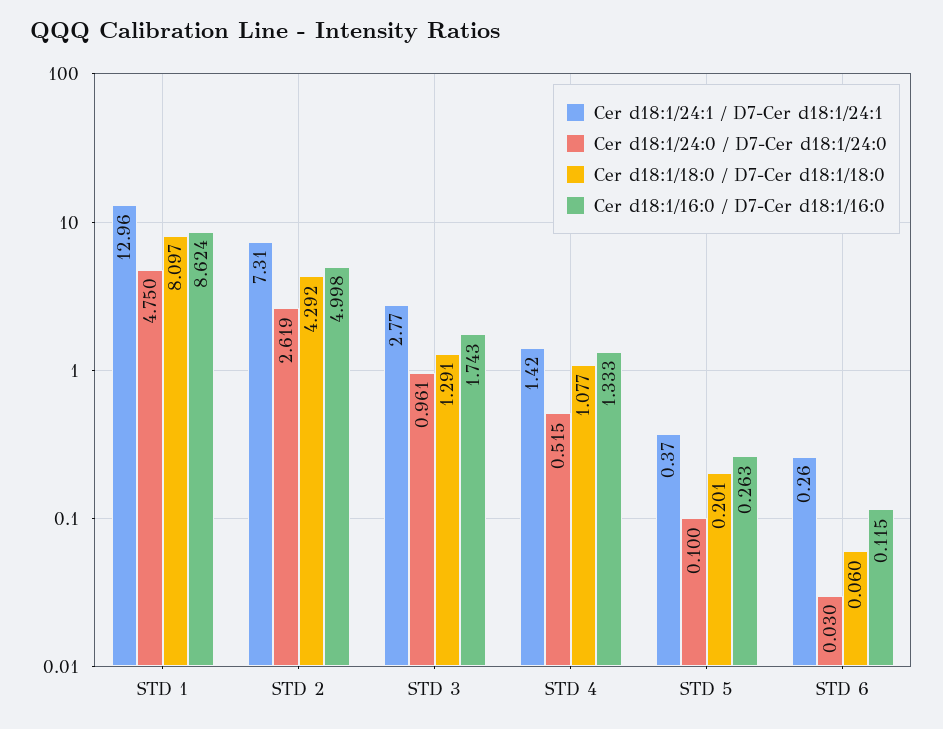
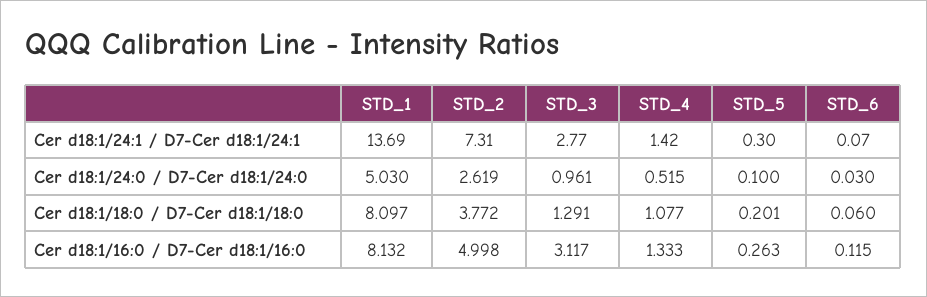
  {
    "Cer d18:1/24:1 / D7-Cer d18:1/24:1": {
-     "STD 1": 12.96,
+     "STD 1": 13.69,
      "STD 2": 7.31,
      "STD 3": 2.77,
      "STD 4": 1.42,
-     "STD 5": 0.37,
+     "STD 5": 0.3,
-     "STD 6": 0.26
+     "STD 6": 0.07
    },
    "Cer d18:1/24:0 / D7-Cer d18:1/24:0": {
-     "STD 1": 4.75,
+     "STD 1": 5.03,
      "STD 2": 2.619,
      "STD 3": 0.961,
      "STD 4": 0.515,
      "STD 5": 0.1,
      "STD 6": 0.03
    },
    "Cer d18:1/18:0 / D7-Cer d18:1/18:0": {
      "STD 1": 8.097,
-     "STD 2": 4.292,
+     "STD 2": 3.772,
      "STD 3": 1.291,
      "STD 4": 1.077,
      "STD 5": 0.201,
      "STD 6": 0.06
    },
    "Cer d18:1/16:0 / D7-Cer d18:1/16:0": {
-     "STD 1": 8.624,
+     "STD 1": 8.132,
      "STD 2": 4.998,
-     "STD 3": 1.743,
+     "STD 3": 3.117,
      "STD 4": 1.333,
      "STD 5": 0.263,
      "STD 6": 0.115
    }
  }

